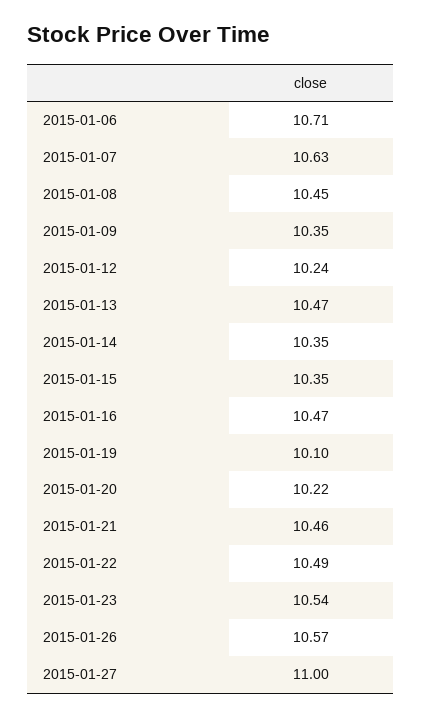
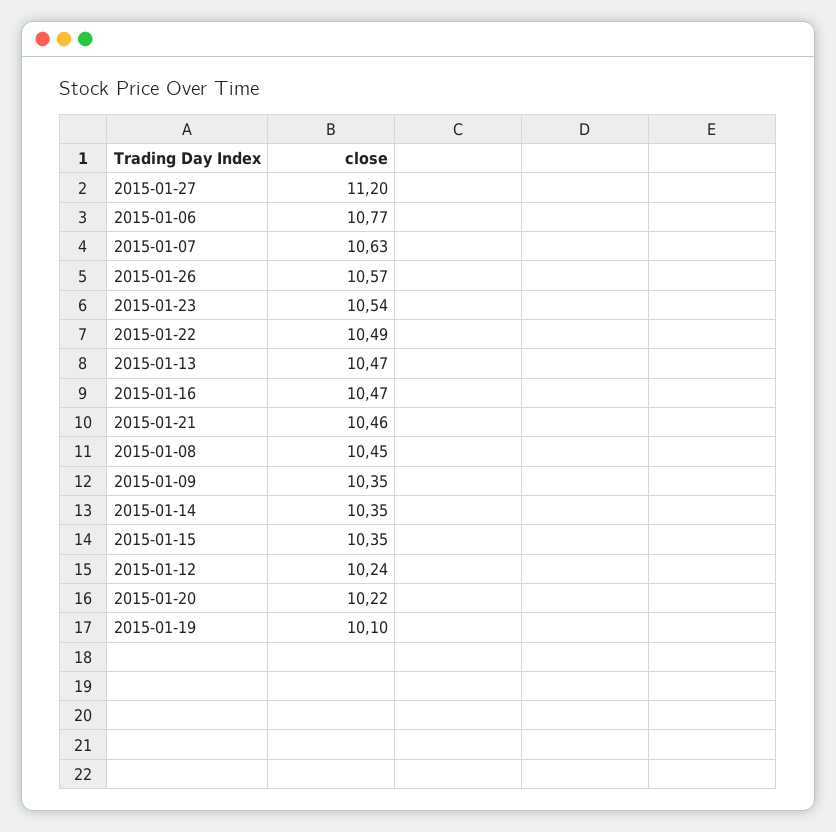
  {
-   "2015-01-06": 10.71,
+   "2015-01-06": 10.77,
    "2015-01-07": 10.63,
    "2015-01-08": 10.45,
    "2015-01-09": 10.35,
    "2015-01-12": 10.24,
    "2015-01-13": 10.47,
    "2015-01-14": 10.35,
    "2015-01-15": 10.35,
    "2015-01-16": 10.47,
    "2015-01-19": 10.1,
    "2015-01-20": 10.22,
    "2015-01-21": 10.46,
    "2015-01-22": 10.49,
    "2015-01-23": 10.54,
    "2015-01-26": 10.57,
-   "2015-01-27": 11
+   "2015-01-27": 11.2
  }

